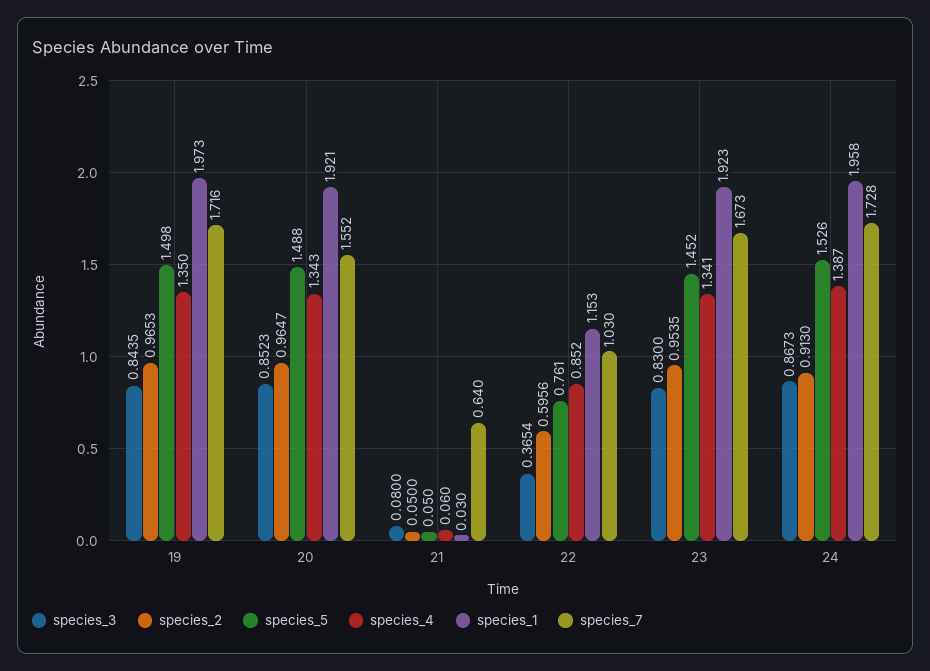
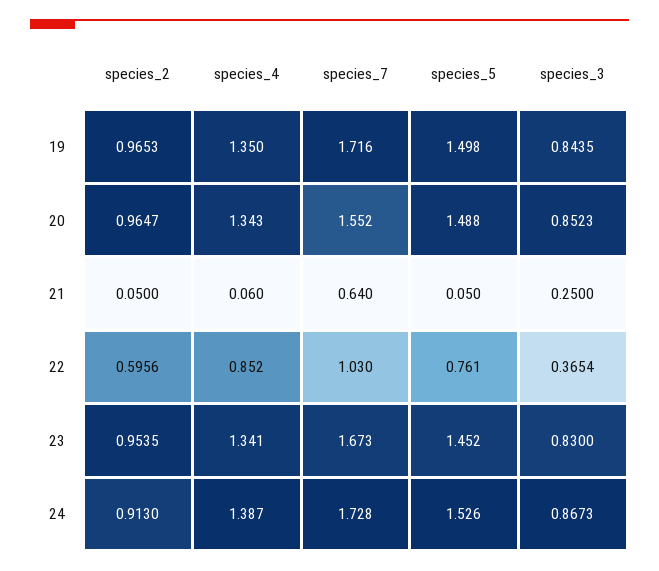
  {
    "species_3": {
      "19": 0.8435,
      "20": 0.8523,
-     "21": 0.08,
+     "21": 0.25,
      "22": 0.3654,
      "23": 0.83,
      "24": 0.8673
    },
    "species_2": {
      "19": 0.9653,
      "20": 0.9647,
      "21": 0.05,
      "22": 0.5956,
      "23": 0.9535,
      "24": 0.913
    },
    "species_5": {
      "19": 1.498,
      "20": 1.488,
      "21": 0.05,
      "22": 0.761,
      "23": 1.452,
      "24": 1.526
    },
    "species_4": {
      "19": 1.35,
      "20": 1.343,
      "21": 0.06,
      "22": 0.852,
      "23": 1.341,
      "24": 1.387
    },
-   "species_1": {
-     "19": 1.973,
-     "20": 1.921,
-     "21": 0.03,
-     "22": 1.153,
-     "23": 1.923,
-     "24": 1.958
-   },
    "species_7": {
      "19": 1.716,
      "20": 1.552,
      "21": 0.64,
      "22": 1.03,
      "23": 1.673,
      "24": 1.728
    }
  }

